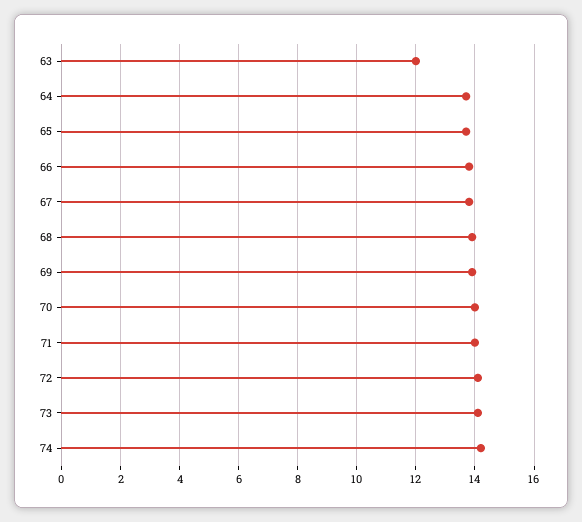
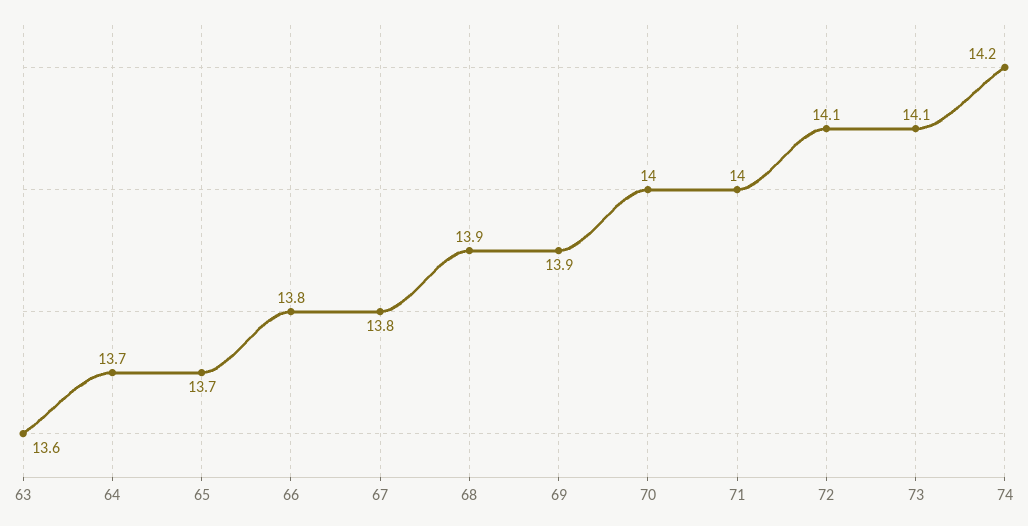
  {
-   "63": 12,
+   "63": 13.6,
    "64": 13.7,
    "65": 13.7,
    "66": 13.8,
    "67": 13.8,
    "68": 13.9,
    "69": 13.9,
    "70": 14,
    "71": 14,
    "72": 14.1,
    "73": 14.1,
    "74": 14.2
  }

